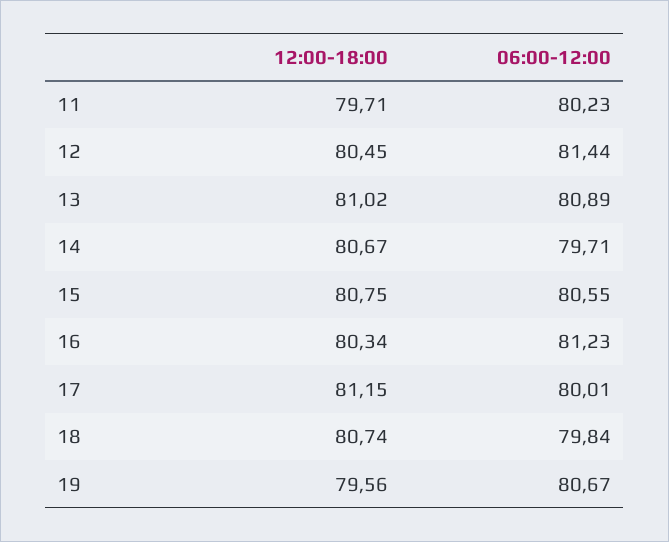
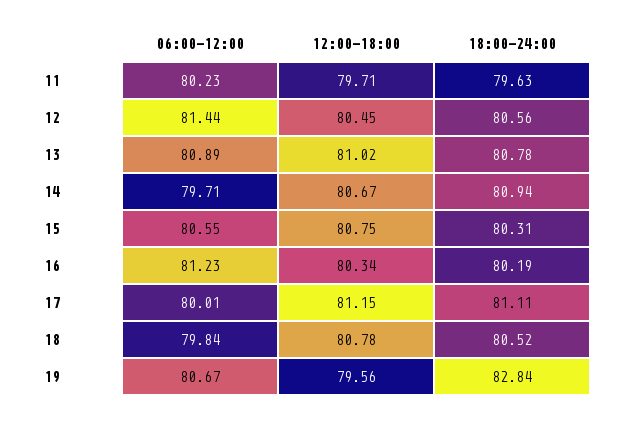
  {
    "12:00-18:00": {
      "11": 79.71,
      "12": 80.45,
      "13": 81.02,
      "14": 80.67,
      "15": 80.75,
      "16": 80.34,
      "17": 81.15,
-     "18": 80.74,
+     "18": 80.78,
      "19": 79.56
    },
    "06:00-12:00": {
      "11": 80.23,
      "12": 81.44,
      "13": 80.89,
      "14": 79.71,
      "15": 80.55,
      "16": 81.23,
      "17": 80.01,
      "18": 79.84,
      "19": 80.67
-   }
+   },
+   "18:00-24:00": {
+     "11": 79.63,
+     "12": 80.56,
+     "13": 80.78,
+     "14": 80.94,
+     "15": 80.31,
+     "16": 80.19,
+     "17": 81.11,
+     "18": 80.52,
+     "19": 82.84
+   }
  }

